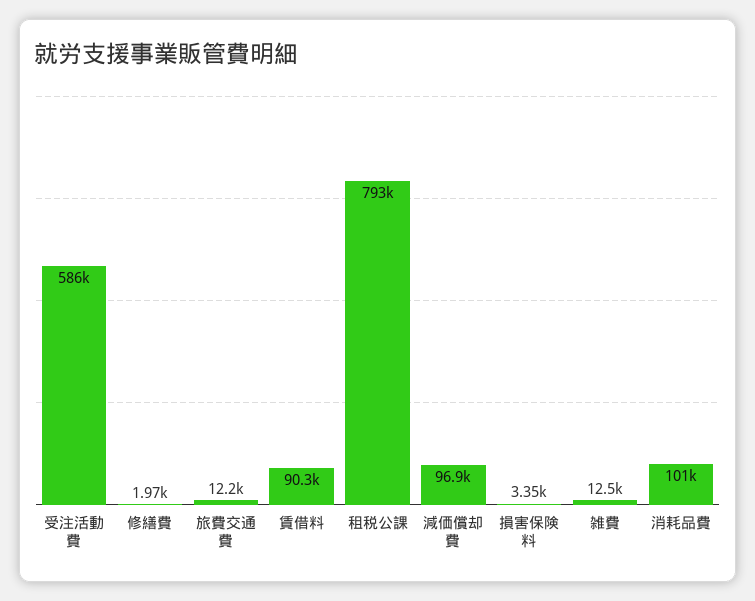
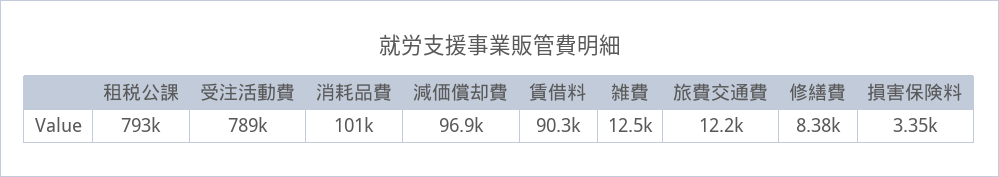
  {
-   "受注活動費": 586000,
+   "受注活動費": 789000,
-   "修繕費": 1970,
+   "修繕費": 8380,
    "旅費交通費": 12200,
    "賃借料": 90300,
    "租税公課": 793000,
    "減価償却費": 96900,
    "損害保険料": 3350,
    "雑費": 12500,
    "消耗品費": 101000
  }

